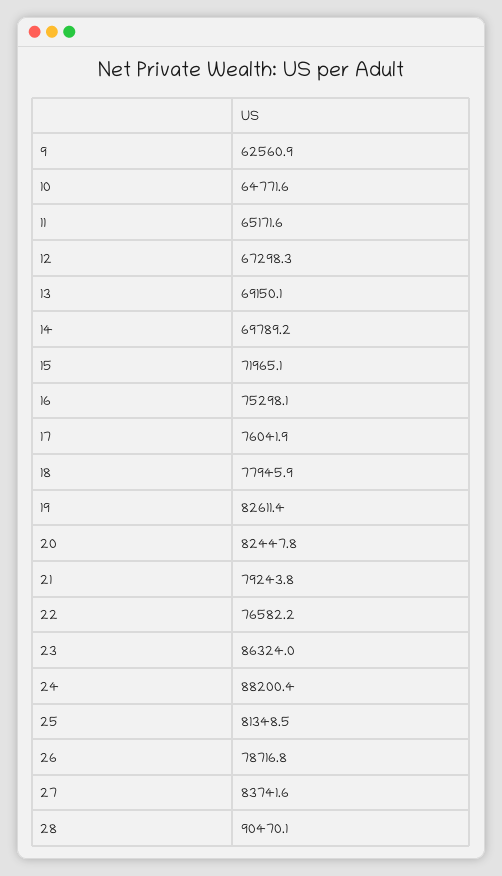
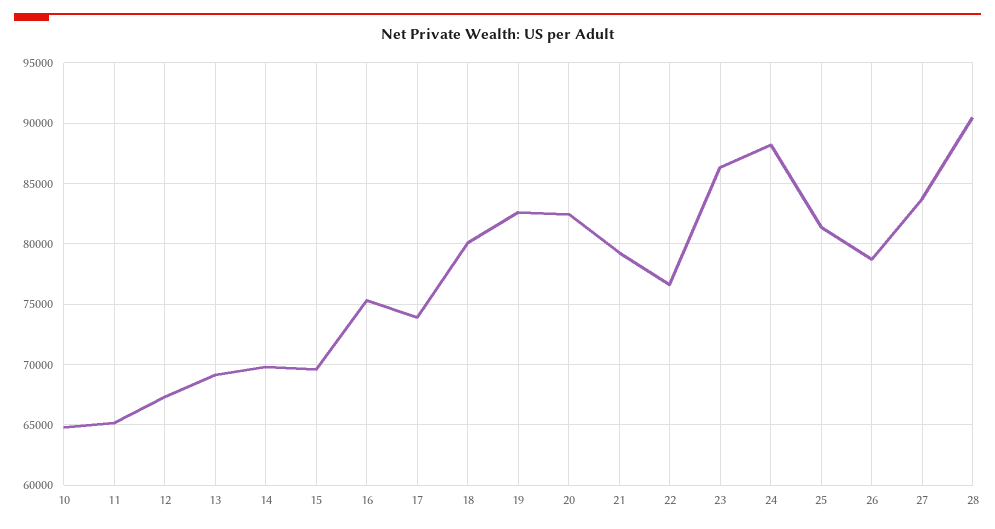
  {
-   "9": 62560.9,
    "10": 64771.6,
    "11": 65171.6,
    "12": 67298.3,
    "13": 69150.1,
    "14": 69789.2,
-   "15": 71965.1,
+   "15": 69500,
    "16": 75298.1,
-   "17": 76041.9,
+   "17": 74000,
-   "18": 77945.9,
+   "18": 80000,
    "19": 82611.4,
    "20": 82447.8,
    "21": 79243.8,
    "22": 76582.2,
    "23": 86324,
    "24": 88200.4,
    "25": 81348.5,
    "26": 78716.8,
    "27": 83741.6,
    "28": 90470.1
  }

